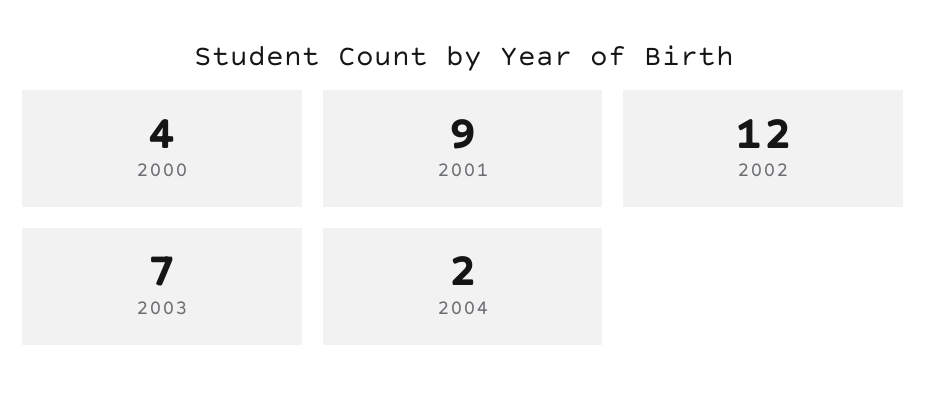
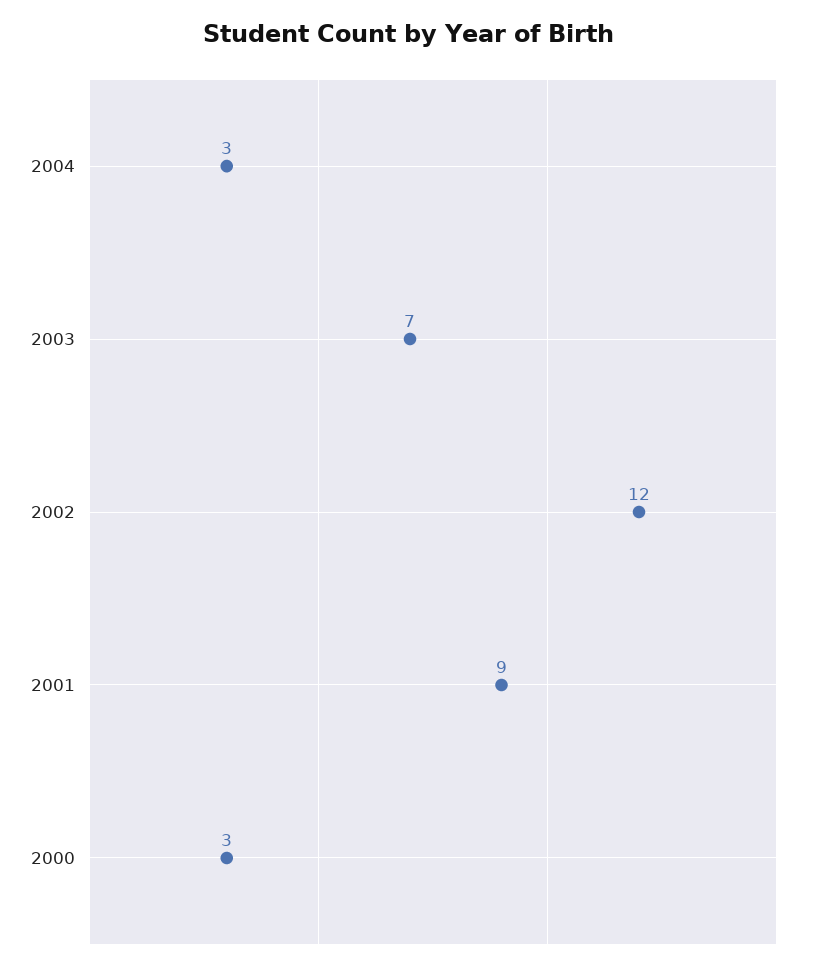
  {
-   "2000": 4,
+   "2000": 3,
    "2001": 9,
    "2002": 12,
    "2003": 7,
-   "2004": 2
+   "2004": 3
  }

